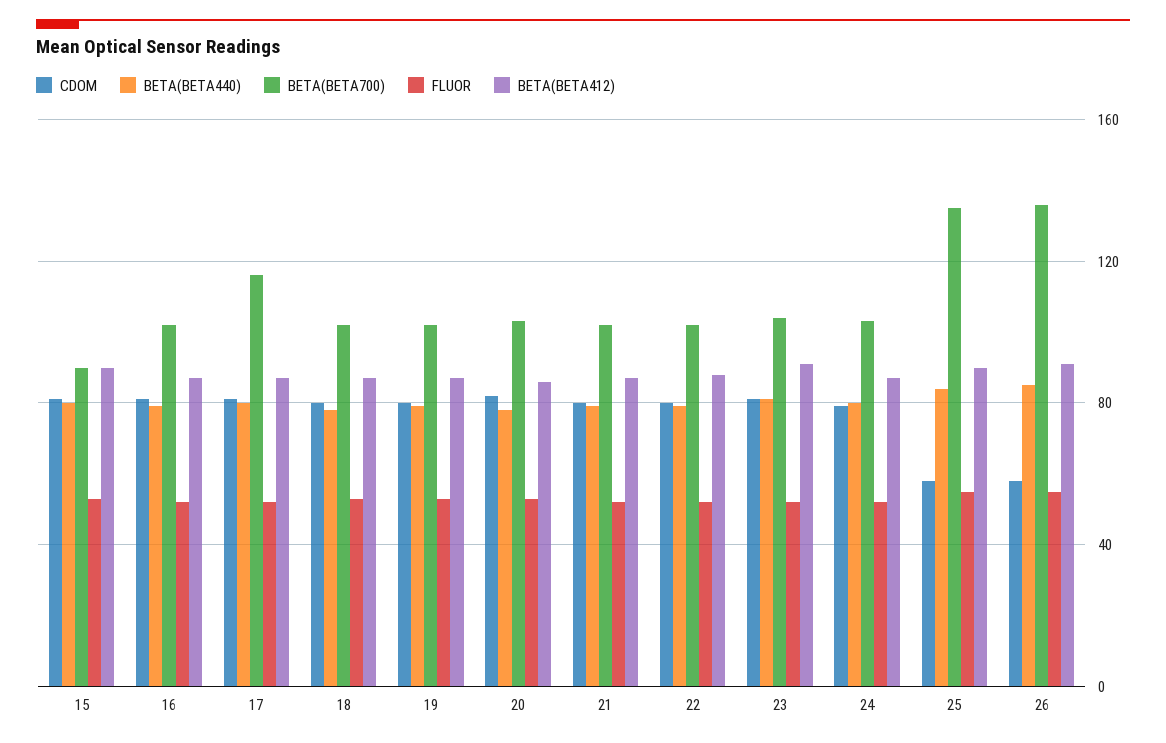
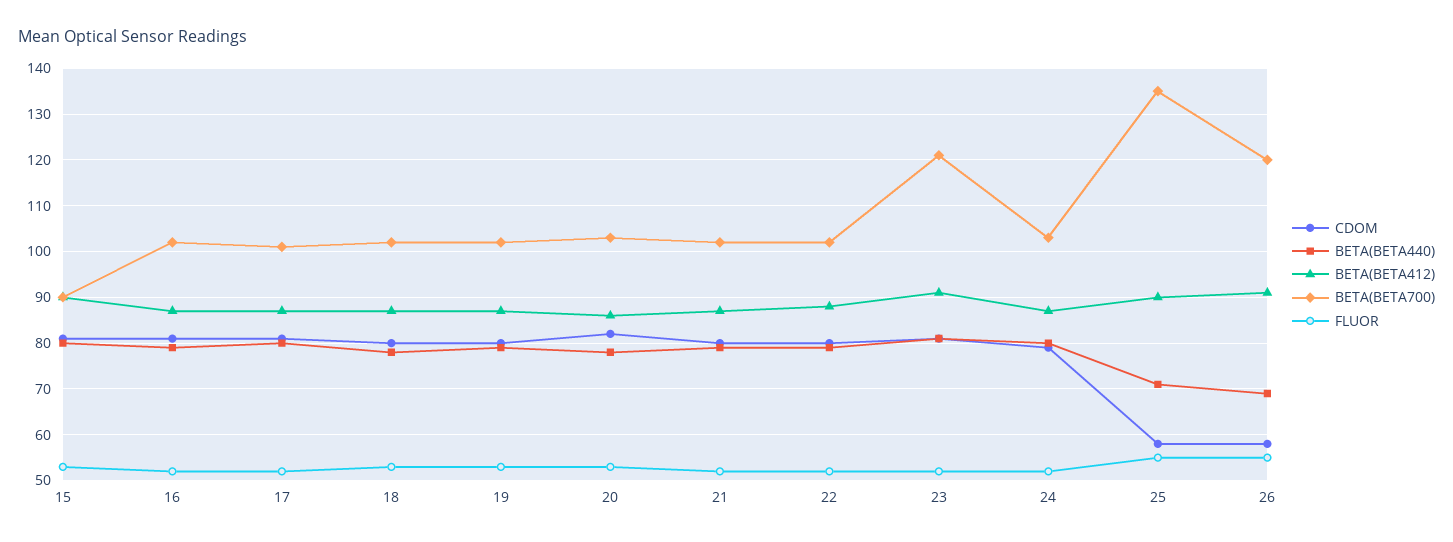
  {
    "CDOM": {
      "15": 80,
      "16": 80,
      "17": 80,
      "18": 80,
      "19": 80,
      "20": 80,
      "21": 80,
      "22": 80,
      "23": 80,
      "24": 80,
      "25": 60,
      "26": 60
    },
    "BETA(BETA440)": {
      "15": 80,
      "16": 80,
      "17": 80,
      "18": 80,
      "19": 80,
      "20": 80,
      "21": 80,
      "22": 80,
      "23": 80,
      "24": 80,
-     "25": 85,
+     "25": 70,
-     "26": 85
+     "26": 70
    },
    "BETA(BETA700)": {
      "15": 90,
      "16": 100,
-     "17": 115,
+     "17": 100,
      "18": 100,
      "19": 100,
      "20": 105,
      "21": 100,
      "22": 100,
-     "23": 105,
+     "23": 120,
      "24": 105,
      "25": 135,
-     "26": 135
+     "26": 120
    },
    "FLUOR": {
      "15": 55,
      "16": 50,
      "17": 50,
      "18": 55,
      "19": 55,
      "20": 55,
      "21": 50,
      "22": 50,
      "23": 50,
      "24": 50,
      "25": 55,
      "26": 55
    },
    "BETA(BETA412)": {
      "15": 90,
      "16": 85,
      "17": 85,
      "18": 85,
      "19": 85,
      "20": 85,
      "21": 85,
      "22": 90,
      "23": 90,
      "24": 85,
      "25": 90,
      "26": 90
    }
  }

